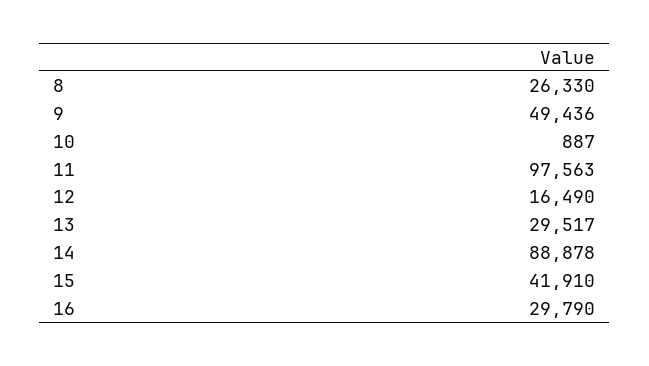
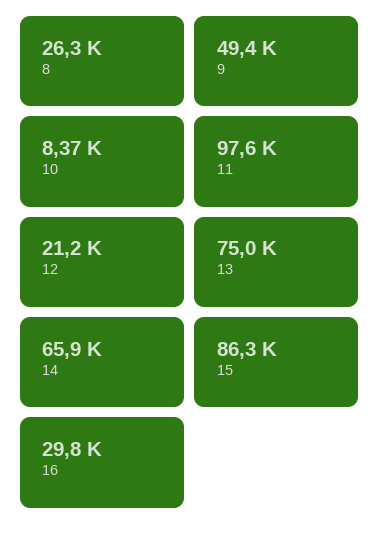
  {
    "8": 26330,
    "9": 49436,
-   "10": 887,
+   "10": 8370,
    "11": 97563,
-   "12": 16490,
+   "12": 21200,
-   "13": 29517,
+   "13": 75000,
-   "14": 88878,
+   "14": 65900,
-   "15": 41910,
+   "15": 86300,
    "16": 29790
  }

